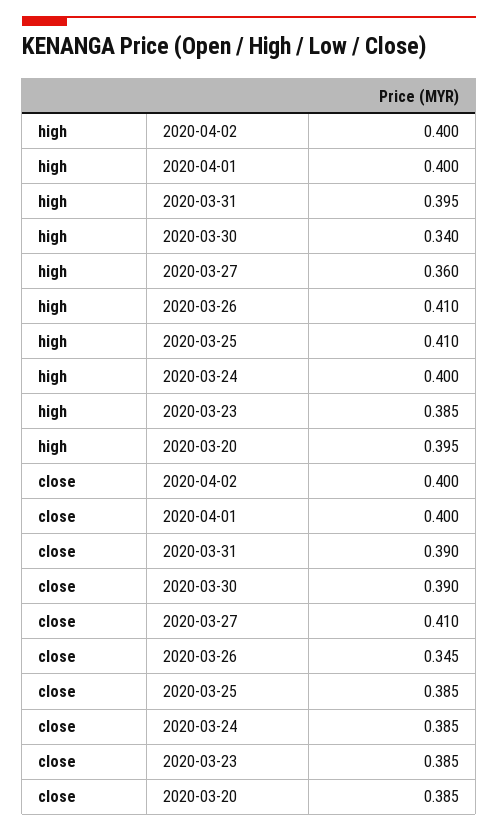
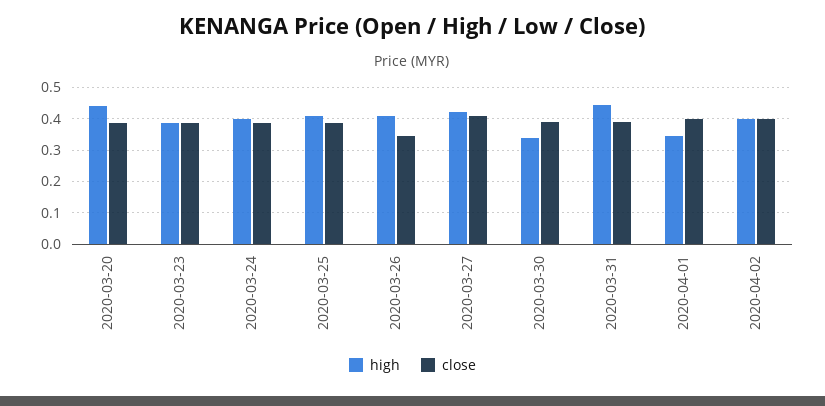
  {
    "high": {
      "2020-04-02": 0.4,
-     "2020-04-01": 0.4,
+     "2020-04-01": 0.34,
-     "2020-03-31": 0.395,
+     "2020-03-31": 0.44,
      "2020-03-30": 0.34,
-     "2020-03-27": 0.36,
+     "2020-03-27": 0.42,
      "2020-03-26": 0.41,
      "2020-03-25": 0.41,
      "2020-03-24": 0.4,
      "2020-03-23": 0.385,
-     "2020-03-20": 0.395
+     "2020-03-20": 0.44
    },
    "close": {
      "2020-04-02": 0.4,
      "2020-04-01": 0.4,
      "2020-03-31": 0.39,
      "2020-03-30": 0.39,
      "2020-03-27": 0.41,
      "2020-03-26": 0.345,
      "2020-03-25": 0.385,
      "2020-03-24": 0.385,
      "2020-03-23": 0.385,
      "2020-03-20": 0.385
    }
  }

